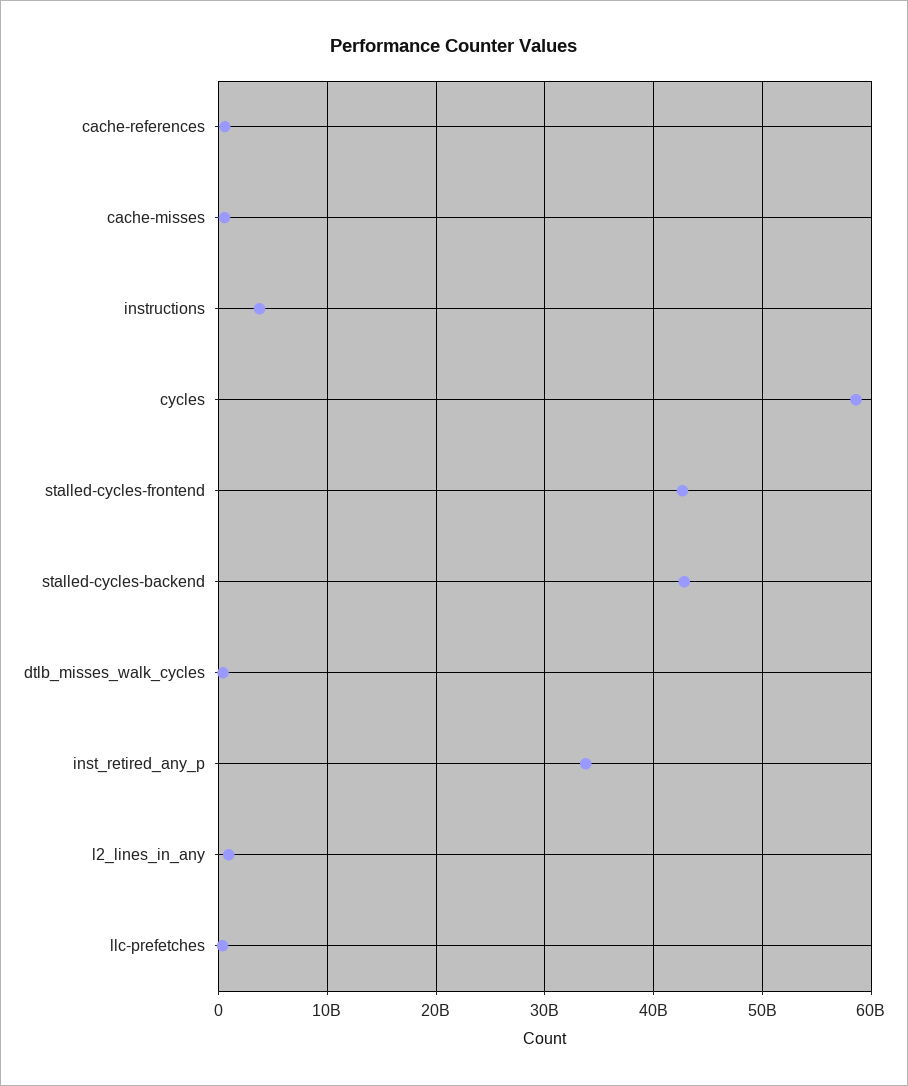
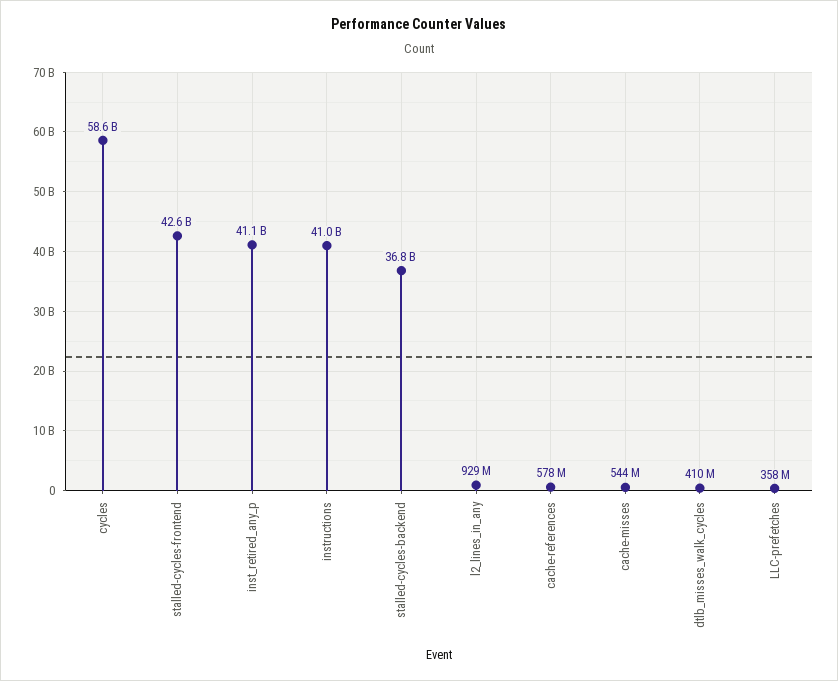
  {
    "cache-references": 578000000,
    "cache-misses": 544000000,
-   "instructions": 4000000000,
+   "instructions": 41000000000,
    "cycles": 58600000000,
    "stalled-cycles-frontend": 42600000000,
-   "stalled-cycles-backend": 43000000000,
+   "stalled-cycles-backend": 36800000000,
    "dtlb_misses_walk_cycles": 410000000,
-   "inst_retired_any_p": 34000000000,
+   "inst_retired_any_p": 41100000000,
    "l2_lines_in_any": 929000000,
    "llc-prefetches": 358000000
  }

